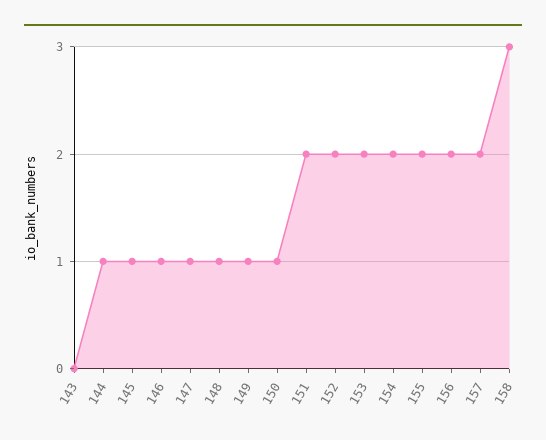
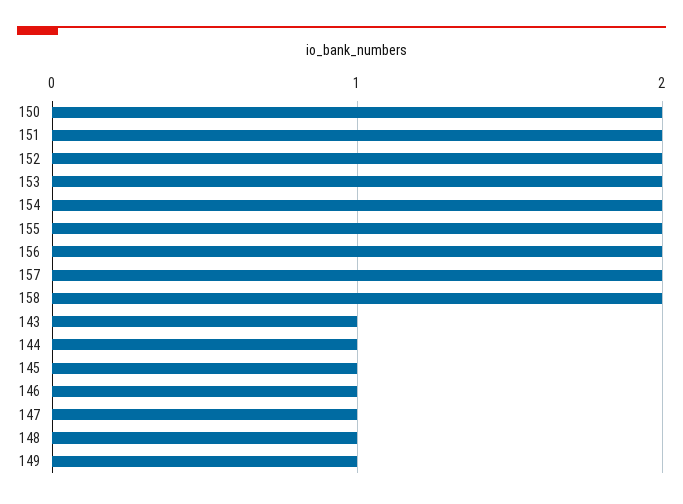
  {
-   "143": 0,
+   "143": 1,
    "144": 1,
    "145": 1,
    "146": 1,
    "147": 1,
    "148": 1,
    "149": 1,
-   "150": 1,
+   "150": 2,
    "151": 2,
    "152": 2,
    "153": 2,
    "154": 2,
    "155": 2,
    "156": 2,
    "157": 2,
-   "158": 3
+   "158": 2
  }

